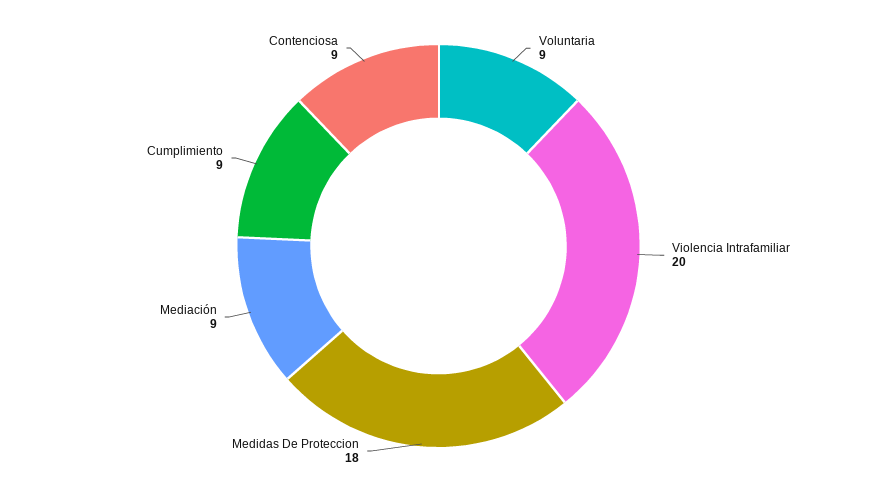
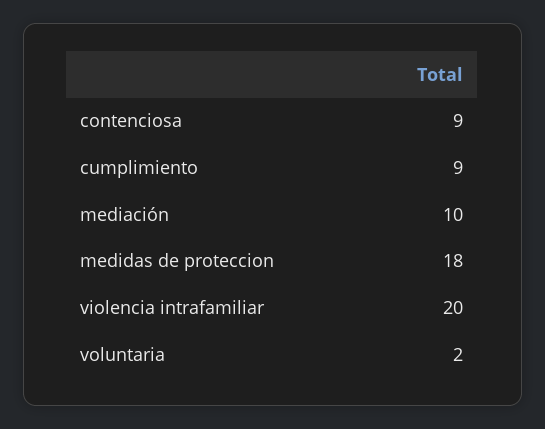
  {
-   "Voluntaria": 9,
+   "Voluntaria": 2,
    "Violencia Intrafamiliar": 20,
    "Medidas De Proteccion": 18,
-   "Mediación": 9,
+   "Mediación": 10,
    "Cumplimiento": 9,
    "Contenciosa": 9
  }

